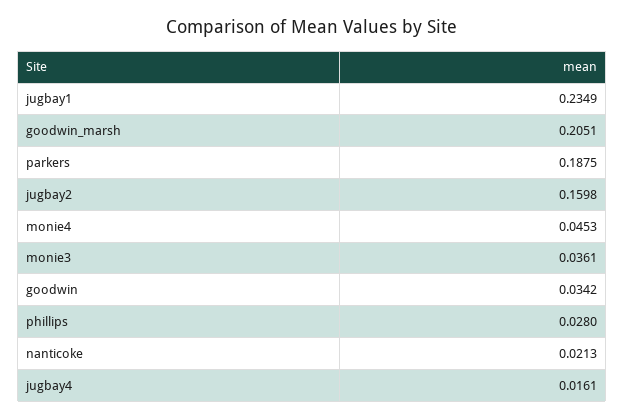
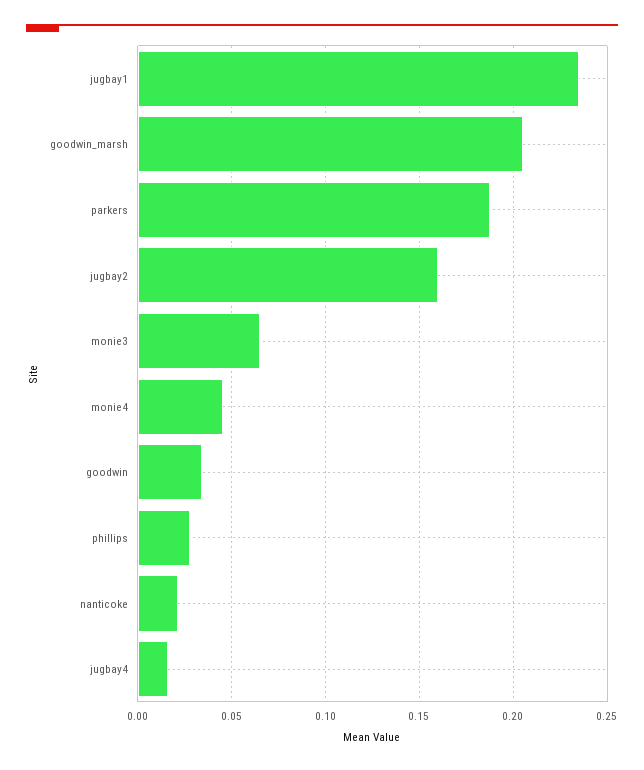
  {
    "jugbay1": 0.2349,
    "goodwin_marsh": 0.2051,
    "parkers": 0.1875,
    "jugbay2": 0.1598,
    "monie4": 0.0453,
-   "monie3": 0.0361,
+   "monie3": 0.065,
    "goodwin": 0.0342,
    "phillips": 0.028,
    "nanticoke": 0.0213,
    "jugbay4": 0.0161
  }

